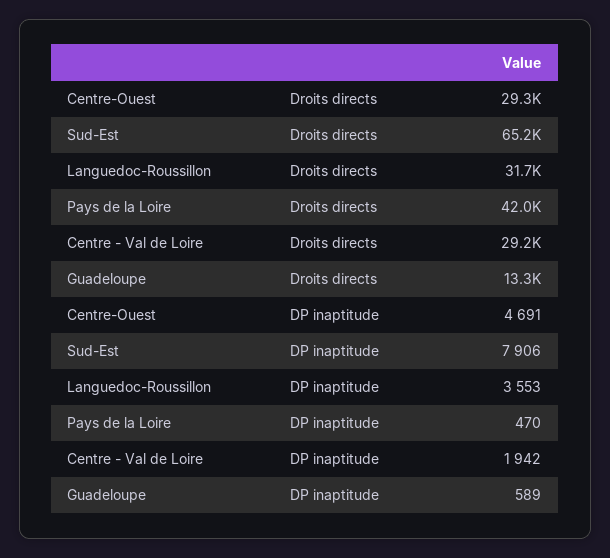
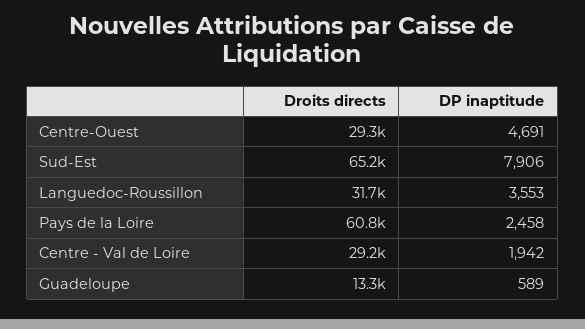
  {
    "Centre-Ouest": {
      "Droits directs": 29300,
      "DP inaptitude": 4691
    },
    "Sud-Est": {
      "Droits directs": 65200,
      "DP inaptitude": 7906
    },
    "Languedoc-Roussillon": {
      "Droits directs": 31700,
      "DP inaptitude": 3553
    },
    "Pays de la Loire": {
-     "Droits directs": 42000,
+     "Droits directs": 60800,
-     "DP inaptitude": 470
+     "DP inaptitude": 2458
    },
    "Centre - Val de Loire": {
      "Droits directs": 29200,
      "DP inaptitude": 1942
    },
    "Guadeloupe": {
      "Droits directs": 13300,
      "DP inaptitude": 589
    }
  }

